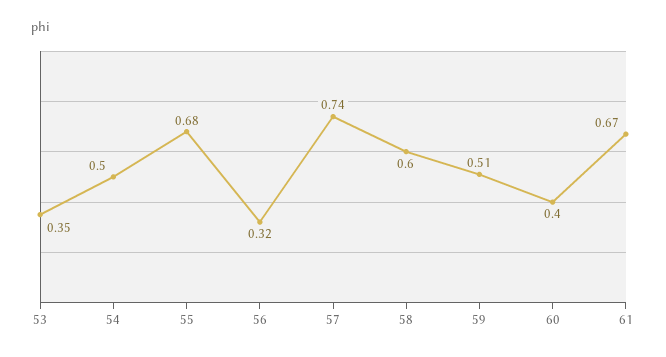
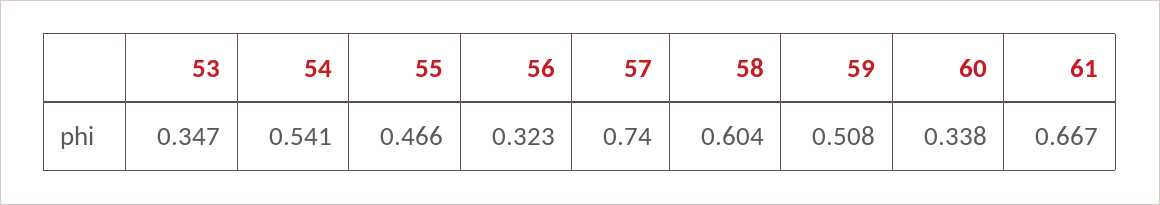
  {
    "53": 0.347,
-   "54": 0.5,
+   "54": 0.541,
-   "55": 0.68,
+   "55": 0.466,
    "56": 0.323,
    "57": 0.74,
    "58": 0.604,
    "59": 0.508,
-   "60": 0.4,
+   "60": 0.338,
    "61": 0.667
  }

